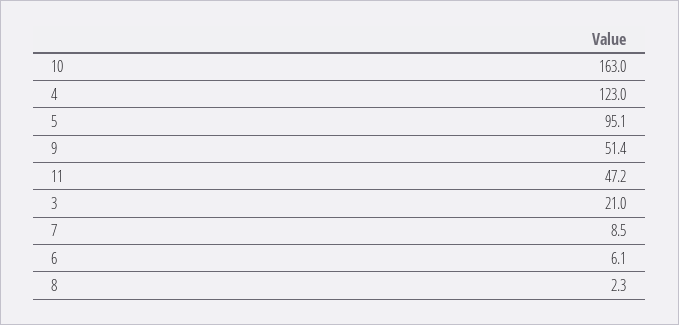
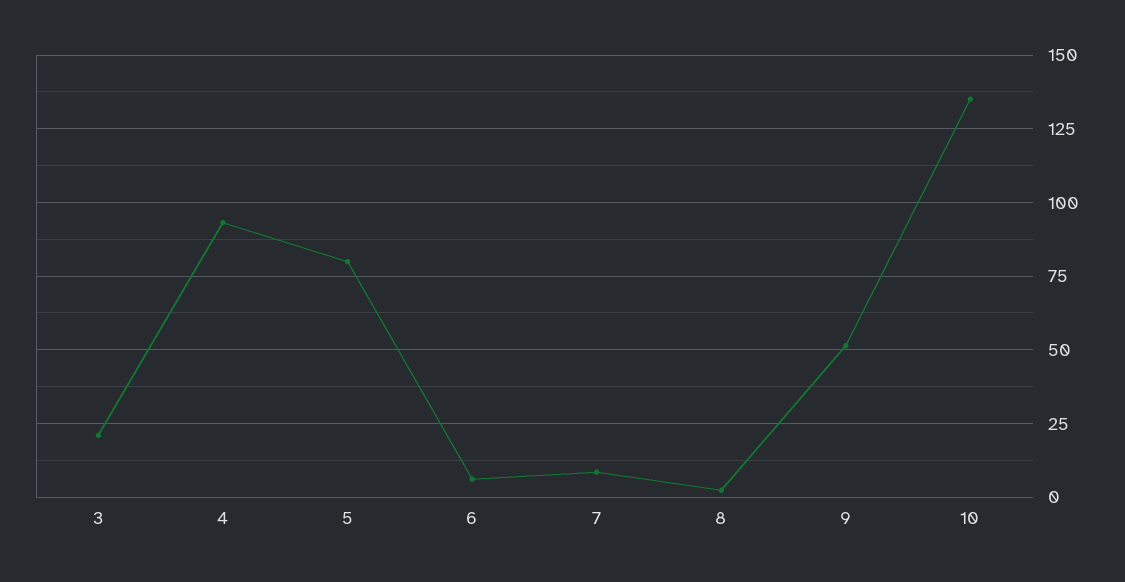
  {
-   "10": 163,
+   "10": 135,
-   "4": 123,
+   "4": 92.5,
-   "5": 95.1,
+   "5": 80,
    "9": 51.4,
-   "11": 47.2,
    "3": 21,
    "7": 8.5,
    "6": 6.1,
    "8": 2.3
  }

